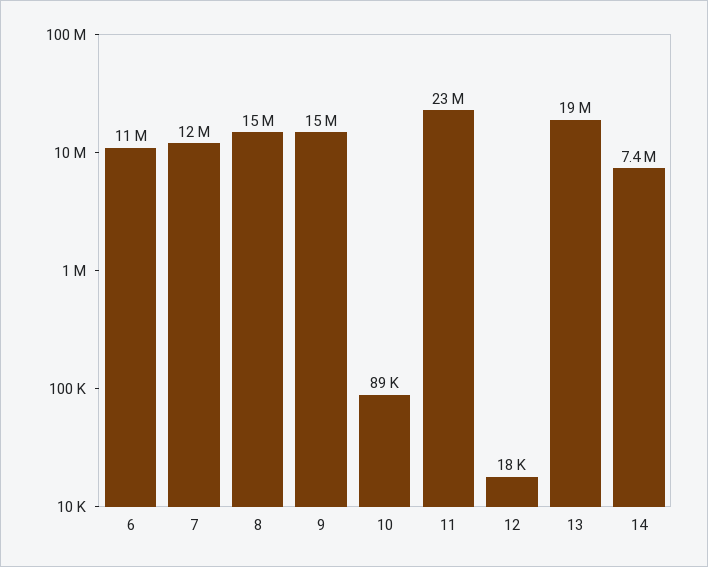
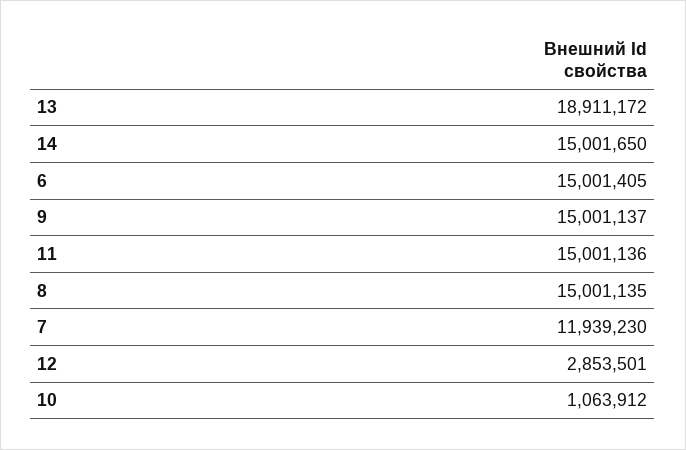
  {
-   "6": 11000000,
+   "6": 15001405,
    "7": 11939230,
    "8": 15001135,
    "9": 15001137,
-   "10": 89000,
+   "10": 1063912,
-   "11": 23000000,
+   "11": 15001136,
-   "12": 18000,
+   "12": 2853501,
    "13": 18911172,
-   "14": 7400000
+   "14": 15001650
  }

